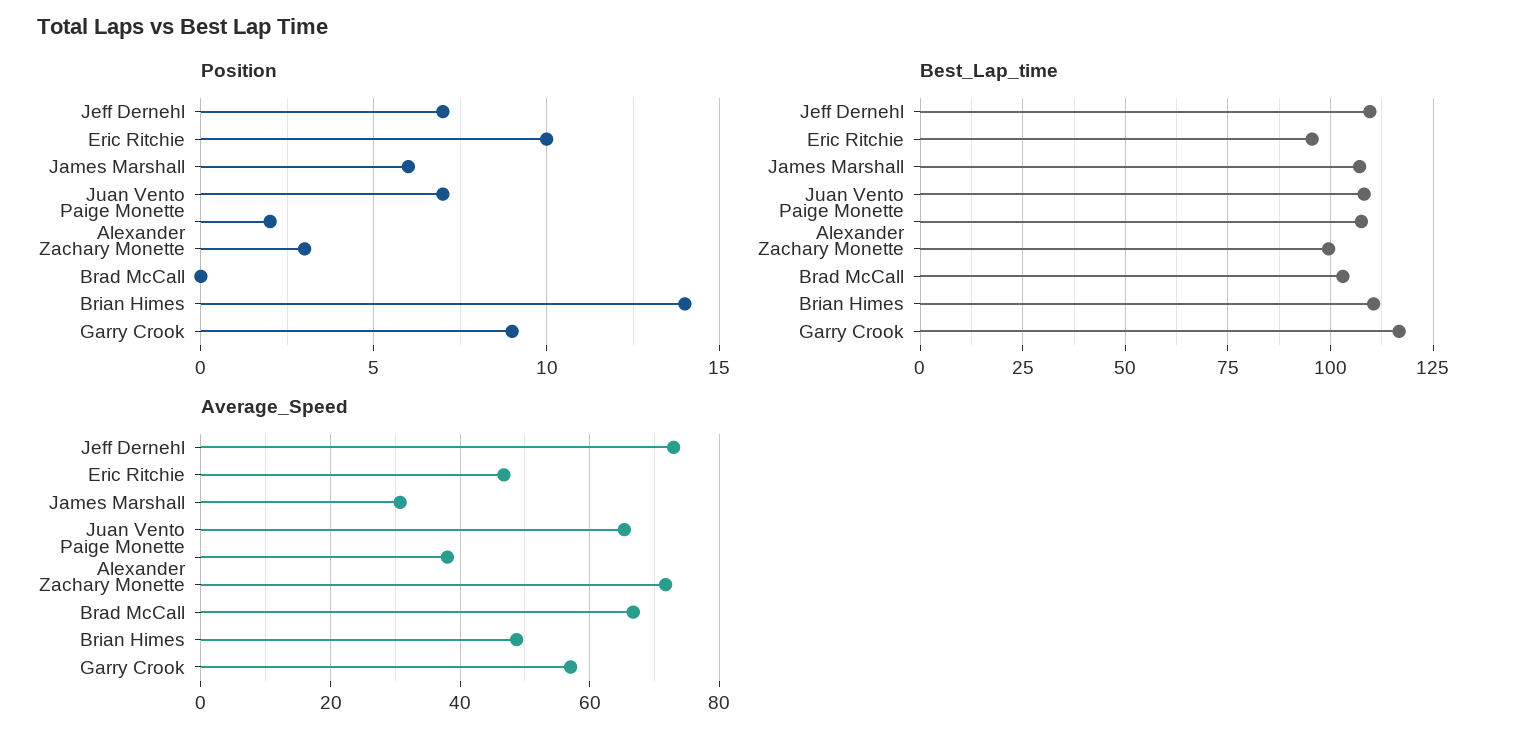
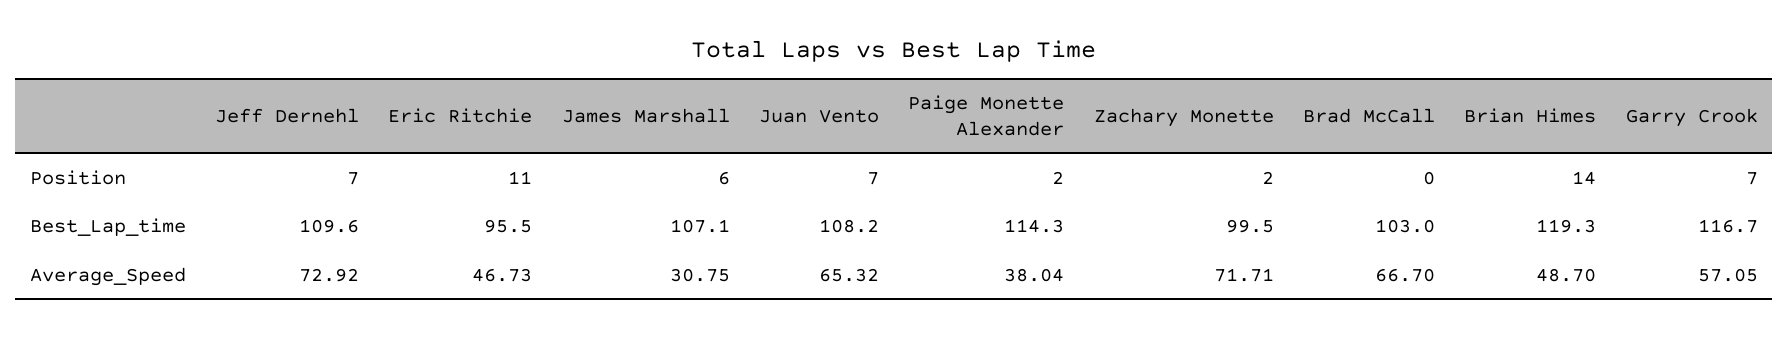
  {
    "Position": {
      "Jeff Dernehl": 7,
-     "Eric Ritchie": 10,
+     "Eric Ritchie": 11,
      "James Marshall": 6,
      "Juan Vento": 7,
      "Paige Monette Alexander": 2,
-     "Zachary Monette": 3,
+     "Zachary Monette": 2,
      "Brad McCall": 0,
      "Brian Himes": 14,
-     "Garry Crook": 9
+     "Garry Crook": 7
    },
    "Best_Lap_time": {
      "Jeff Dernehl": 109.6,
      "Eric Ritchie": 95.5,
      "James Marshall": 107.1,
      "Juan Vento": 108.2,
-     "Paige Monette Alexander": 107.5,
+     "Paige Monette Alexander": 114.3,
      "Zachary Monette": 99.5,
      "Brad McCall": 103,
-     "Brian Himes": 110,
+     "Brian Himes": 119.3,
      "Garry Crook": 116.7
    },
    "Average_Speed": {
      "Jeff Dernehl": 72.92,
      "Eric Ritchie": 46.73,
      "James Marshall": 30.75,
      "Juan Vento": 65.32,
      "Paige Monette Alexander": 38.04,
      "Zachary Monette": 71.71,
      "Brad McCall": 66.7,
      "Brian Himes": 48.7,
      "Garry Crook": 57.05
    }
  }

